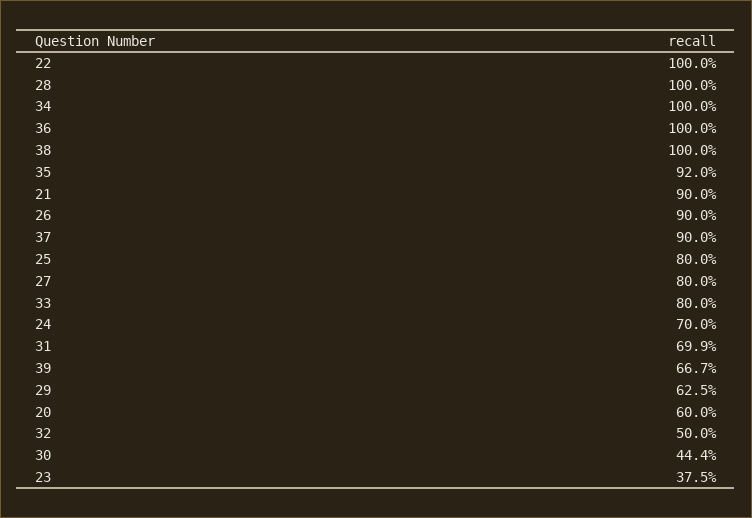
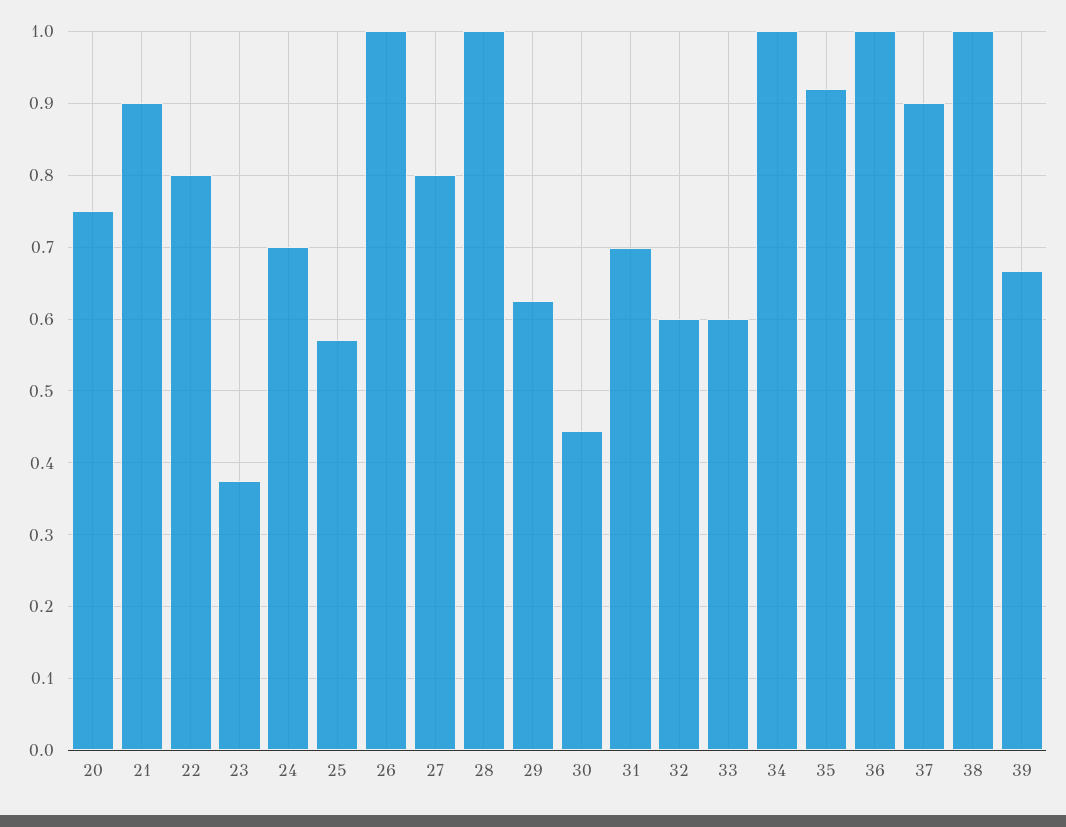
  {
-   "22": 1,
+   "22": 0.8,
    "28": 1,
    "34": 1,
    "36": 1,
    "38": 1,
    "35": 0.92,
    "21": 0.9,
-   "26": 0.9,
+   "26": 1,
    "37": 0.9,
-   "25": 0.8,
+   "25": 0.57,
    "27": 0.8,
-   "33": 0.8,
+   "33": 0.6,
    "24": 0.7,
    "31": 0.699,
    "39": 0.667,
    "29": 0.625,
-   "20": 0.6,
+   "20": 0.75,
-   "32": 0.5,
+   "32": 0.6,
    "30": 0.444,
    "23": 0.375
  }

